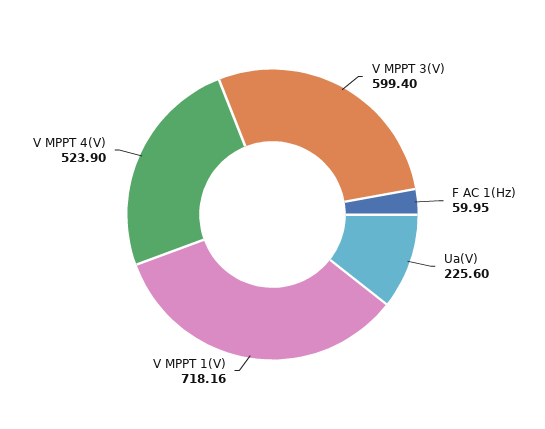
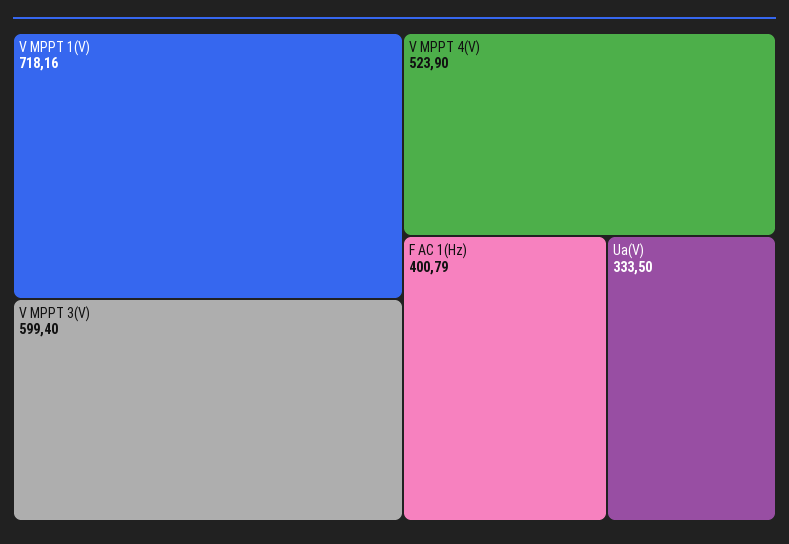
  {
    "V MPPT 3(V)": 599.4,
-   "F AC 1(Hz)": 59.95,
+   "F AC 1(Hz)": 400.79,
-   "Ua(V)": 225.6,
+   "Ua(V)": 333.5,
    "V MPPT 1(V)": 718.16,
    "V MPPT 4(V)": 523.9
  }

